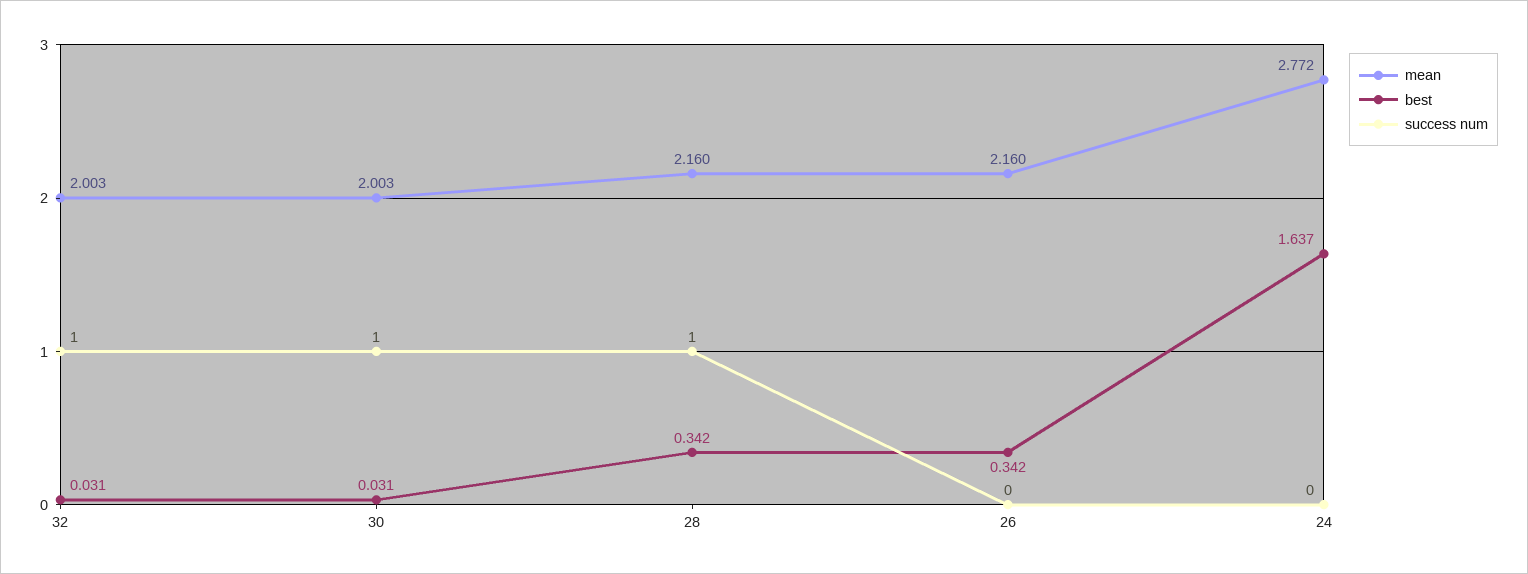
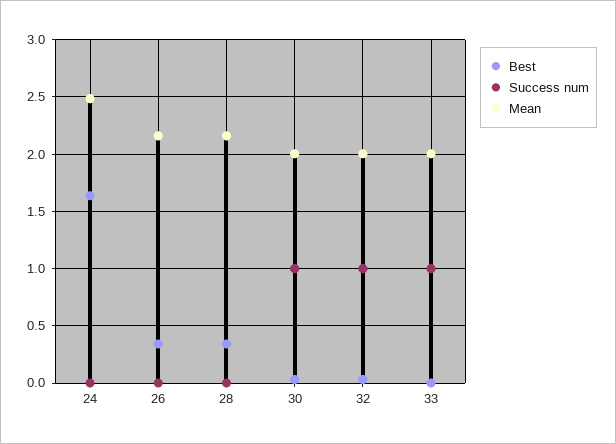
  {
    "mean": {
      "32": 2.003,
      "30": 2.003,
      "28": 2.16,
      "26": 2.16,
-     "24": 2.772
+     "24": 2.5,
+     "33": 2
    },
    "best": {
      "32": 0.031,
      "30": 0.031,
      "28": 0.342,
      "26": 0.342,
-     "24": 1.637
+     "24": 1.637,
+     "33": 0
    },
    "success num": {
      "32": 1,
      "30": 1,
-     "28": 1,
+     "28": 0,
      "26": 0,
-     "24": 0
+     "24": 0,
+     "33": 1
    }
  }

